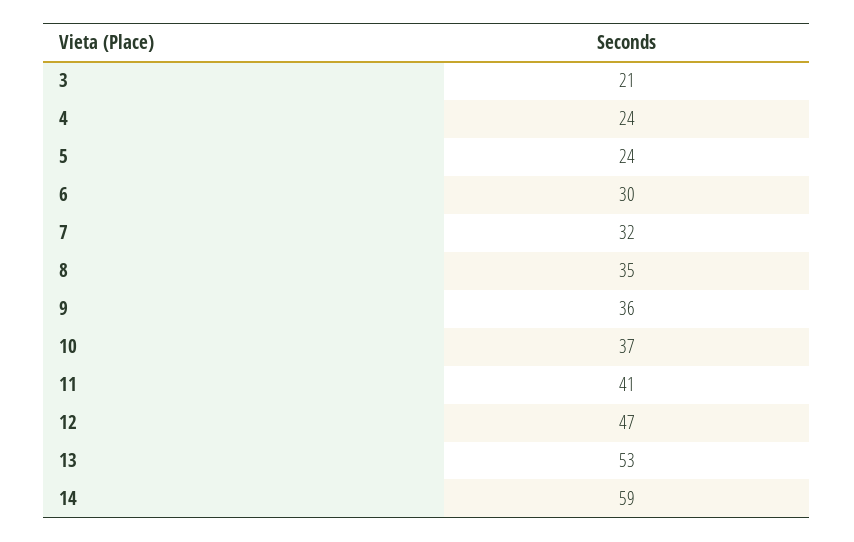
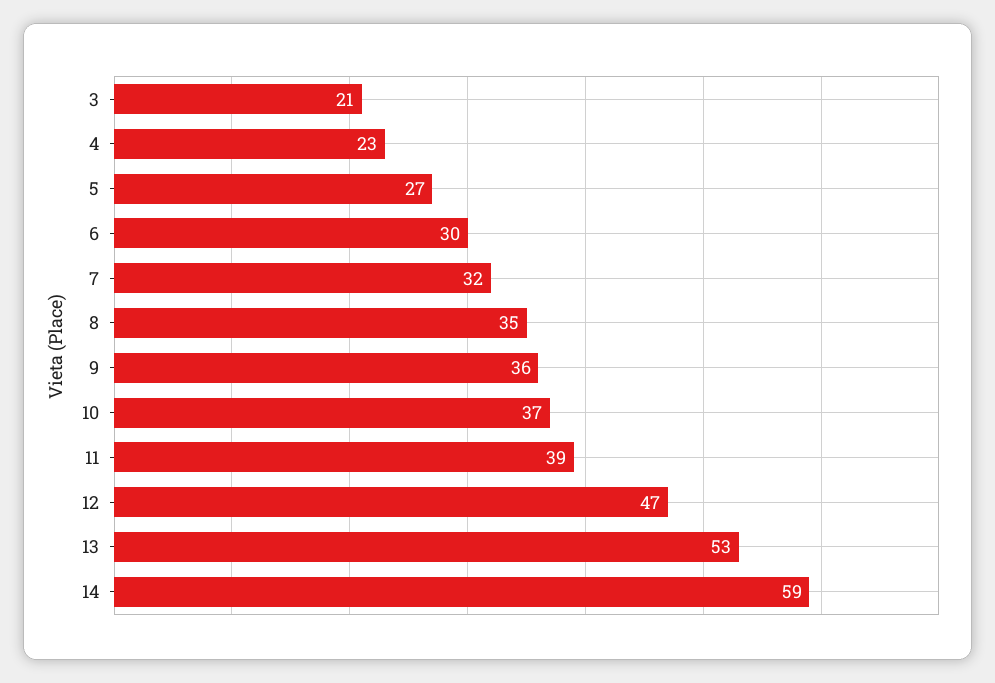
  {
    "3": 21,
-   "4": 24,
+   "4": 23,
-   "5": 24,
+   "5": 27,
    "6": 30,
    "7": 32,
    "8": 35,
    "9": 36,
    "10": 37,
-   "11": 41,
+   "11": 39,
    "12": 47,
    "13": 53,
    "14": 59
  }

